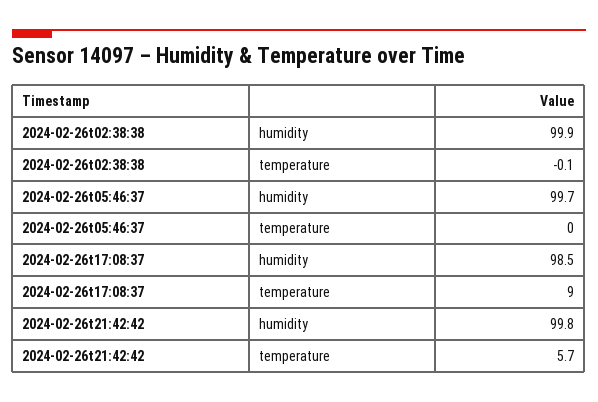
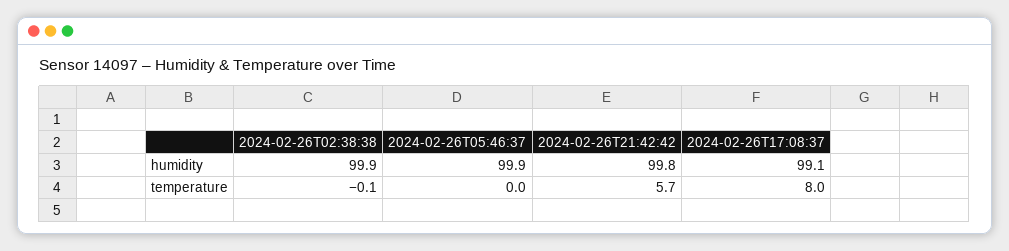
  {
    "2024-02-26t02:38:38": {
      "humidity": 99.9,
      "temperature": -0.1
    },
    "2024-02-26t05:46:37": {
-     "humidity": 99.7,
+     "humidity": 99.9,
      "temperature": 0
    },
    "2024-02-26t17:08:37": {
-     "humidity": 98.5,
+     "humidity": 99.1,
-     "temperature": 9
+     "temperature": 8
    },
    "2024-02-26t21:42:42": {
      "humidity": 99.8,
      "temperature": 5.7
    }
  }

